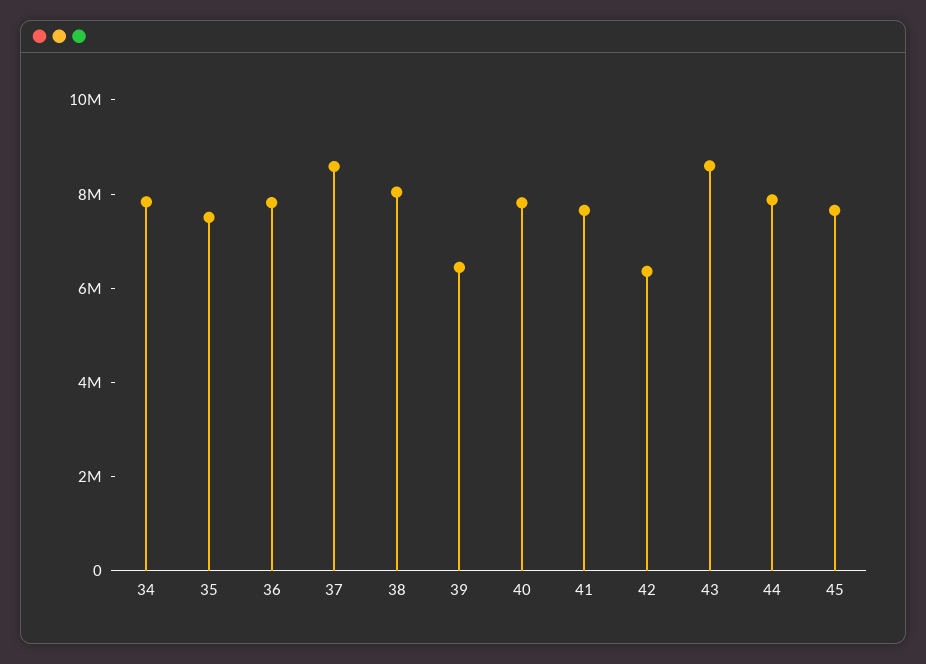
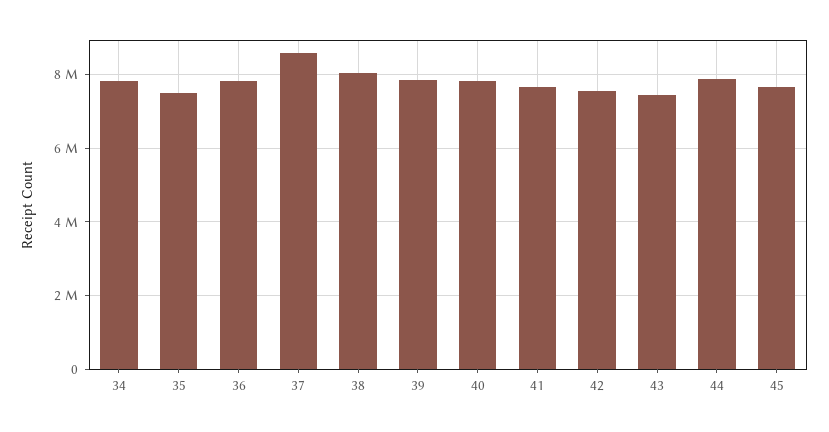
  {
    "34": 7800000,
    "35": 7600000,
    "36": 7800000,
    "37": 8600000,
    "38": 8000000,
-   "39": 6500000,
+   "39": 7800000,
    "40": 7800000,
    "41": 7600000,
-   "42": 6500000,
+   "42": 7600000,
-   "43": 8500000,
+   "43": 7400000,
    "44": 7800000,
    "45": 7600000
  }

